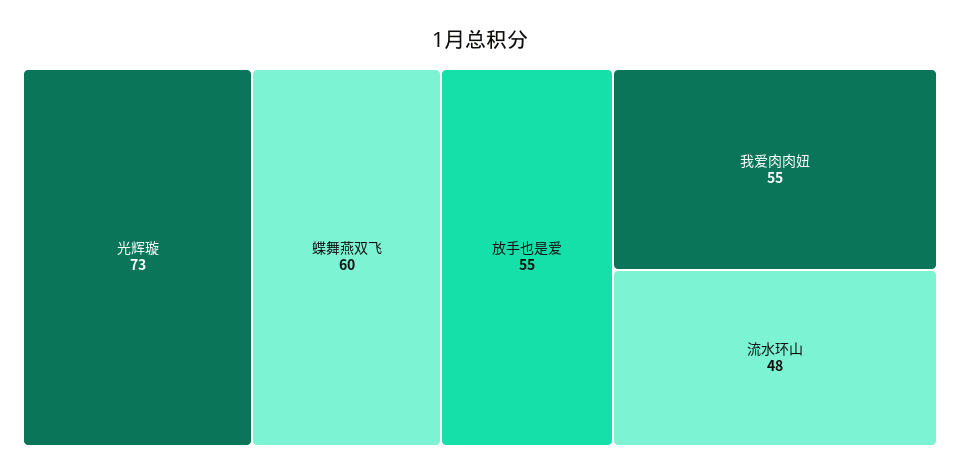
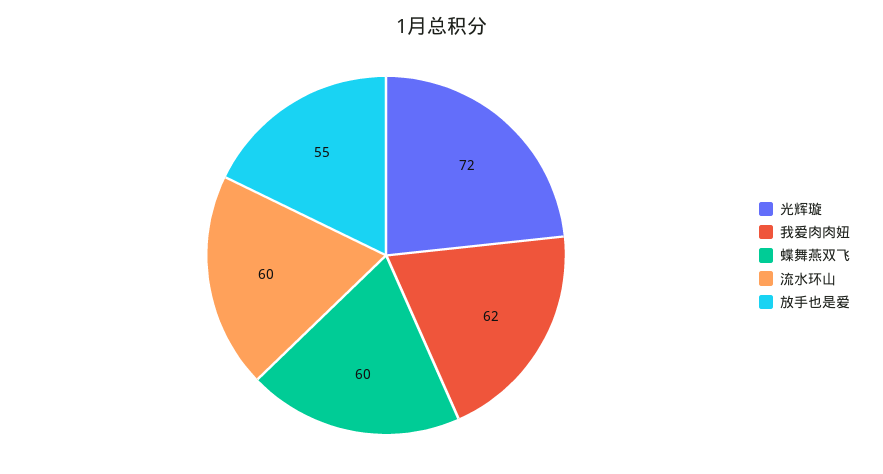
  {
-   "光辉璇": 73,
+   "光辉璇": 72,
    "蝶舞燕双飞": 60,
    "放手也是爱": 55,
-   "我爱肉肉妞": 55,
+   "我爱肉肉妞": 62,
-   "流水环山": 48
+   "流水环山": 60
  }

